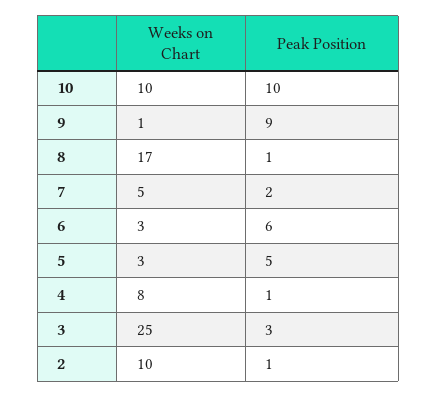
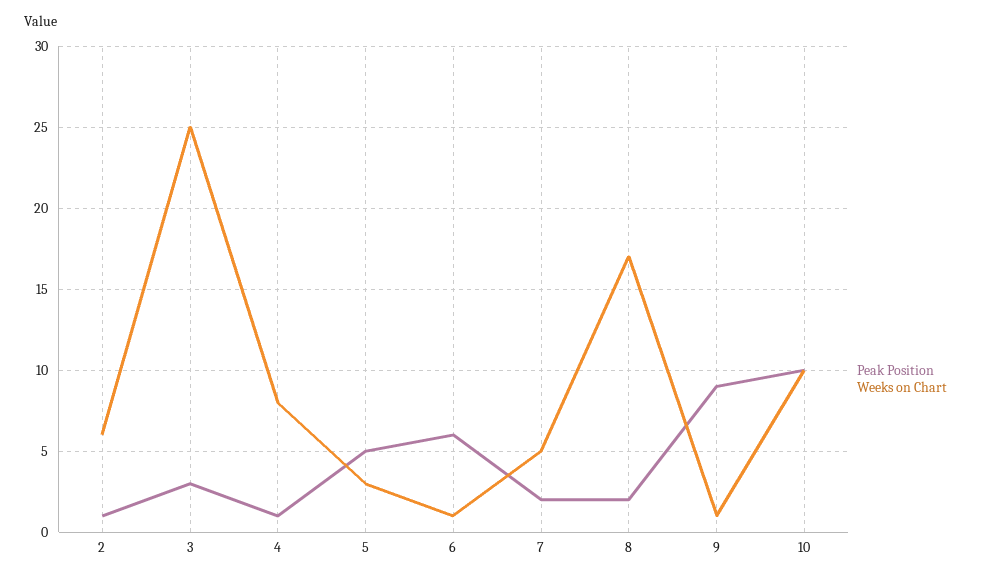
  {
    "Weeks on Chart": {
      "10": 10,
      "9": 1,
      "8": 17,
      "7": 5,
-     "6": 3,
+     "6": 1,
      "5": 3,
      "4": 8,
      "3": 25,
-     "2": 10
+     "2": 6
    },
    "Peak Position": {
      "10": 10,
      "9": 9,
-     "8": 1,
+     "8": 2,
      "7": 2,
      "6": 6,
      "5": 5,
      "4": 1,
      "3": 3,
      "2": 1
    }
  }

